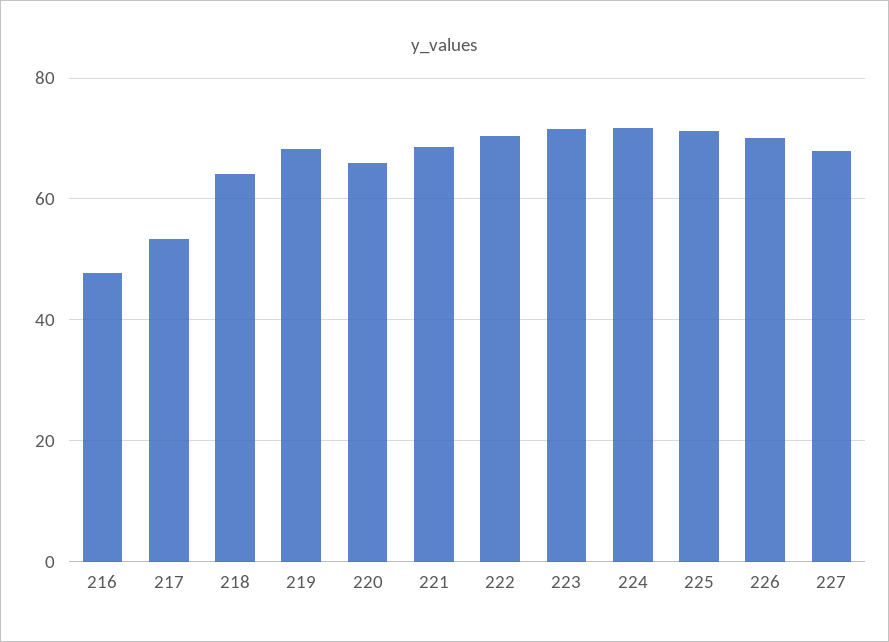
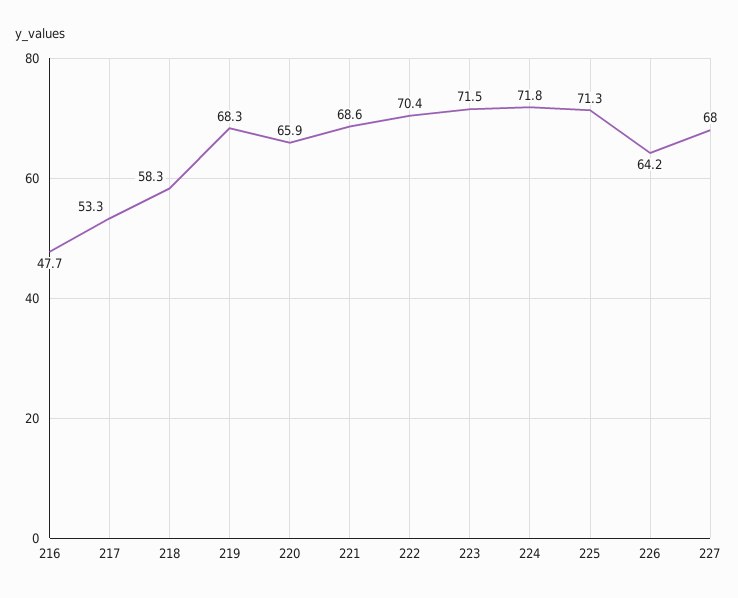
  {
    "216": 47.7,
    "217": 53.3,
-   "218": 64,
+   "218": 58.3,
    "219": 68.3,
    "220": 65.9,
    "221": 68.6,
    "222": 70.4,
    "223": 71.5,
    "224": 71.8,
    "225": 71.3,
-   "226": 70,
+   "226": 64.2,
    "227": 68
  }

